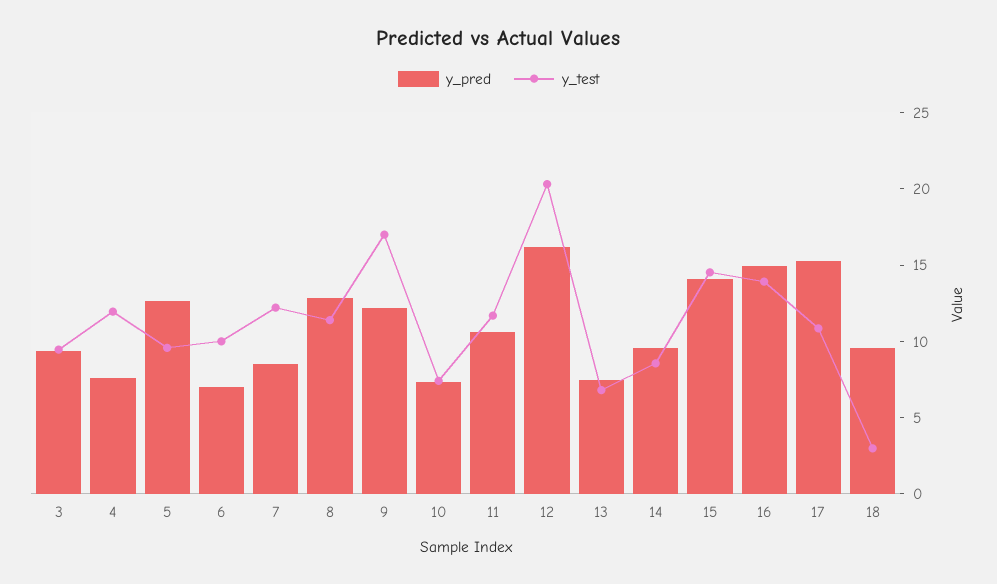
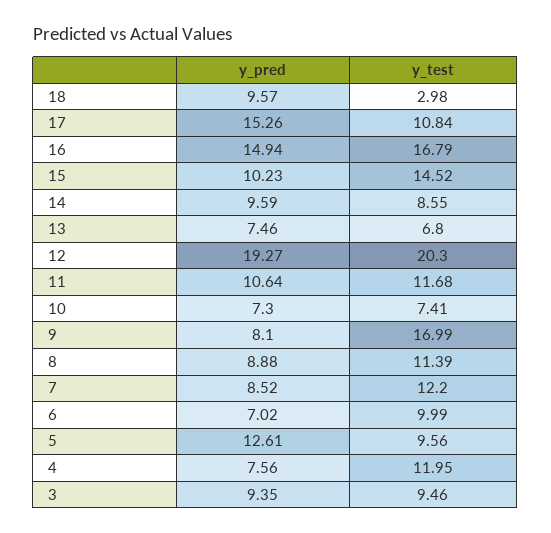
  {
    "y_pred": {
      "3": 9.35,
      "4": 7.56,
      "5": 12.61,
      "6": 7.02,
      "7": 8.52,
-     "8": 13,
+     "8": 8.88,
-     "9": 12,
+     "9": 8.1,
      "10": 7.3,
      "11": 10.64,
-     "12": 16,
+     "12": 19.27,
      "13": 7.46,
      "14": 9.59,
-     "15": 14,
+     "15": 10.23,
      "16": 14.94,
      "17": 15.26,
      "18": 9.57
    },
    "y_test": {
      "3": 9.46,
      "4": 11.95,
      "5": 9.56,
      "6": 9.99,
      "7": 12.2,
      "8": 11.39,
      "9": 16.99,
      "10": 7.41,
      "11": 11.68,
      "12": 20.3,
      "13": 6.8,
      "14": 8.55,
      "15": 14.52,
-     "16": 14,
+     "16": 16.79,
      "17": 10.84,
      "18": 2.98
    }
  }

